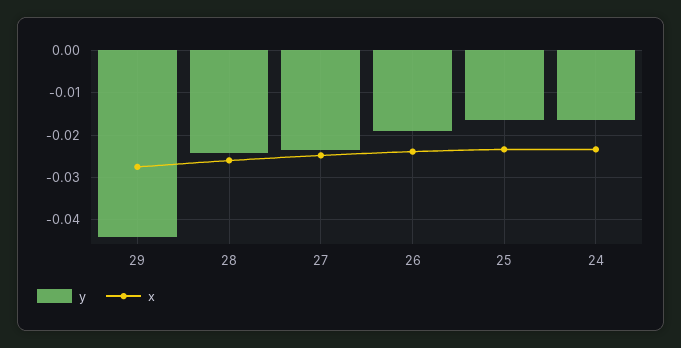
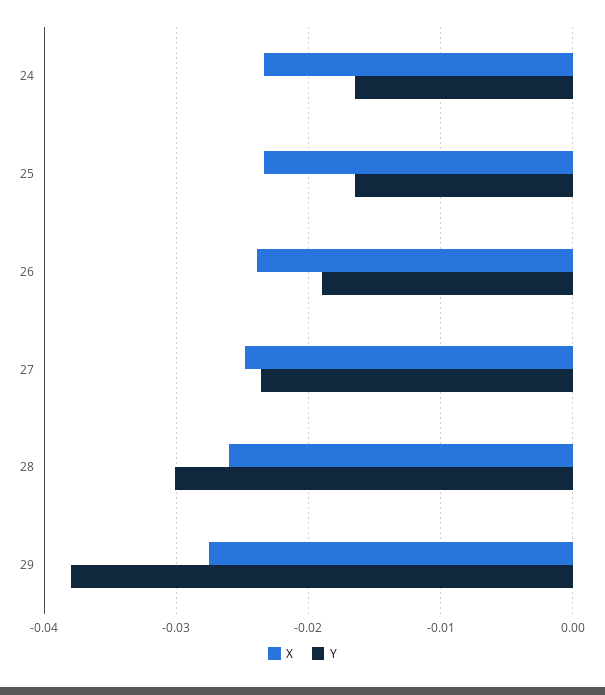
  {
    "y": {
-     "29": -0.044,
+     "29": -0.038,
-     "28": -0.024,
+     "28": -0.03,
      "27": -0.024,
      "26": -0.019,
      "25": -0.017,
      "24": -0.017
    },
    "x": {
      "29": -0.028,
      "28": -0.026,
      "27": -0.025,
      "26": -0.024,
      "25": -0.023,
      "24": -0.023
    }
  }

